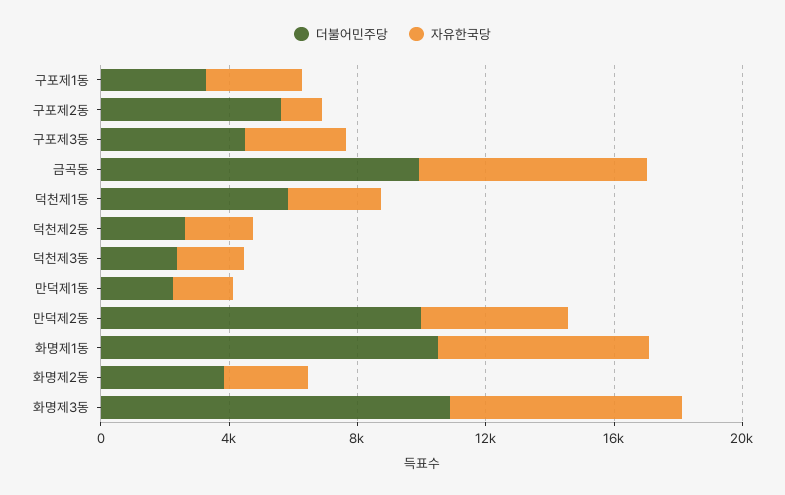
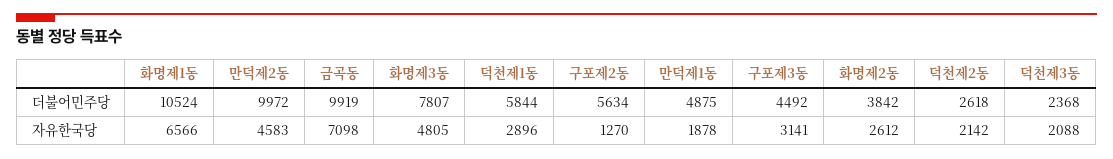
  {
    "더불어민주당": {
-     "구포제1동": 3000,
      "구포제2동": 5634,
      "구포제3동": 4492,
      "금곡동": 9919,
      "덕천제1동": 5844,
      "덕천제2동": 2618,
      "덕천제3동": 2368,
-     "만덕제1동": 2000,
+     "만덕제1동": 4875,
      "만덕제2동": 9972,
      "화명제1동": 10524,
      "화명제2동": 3842,
-     "화명제3동": 11000
+     "화명제3동": 7807
    },
    "자유한국당": {
-     "구포제1동": 3000,
      "구포제2동": 1270,
      "구포제3동": 3141,
      "금곡동": 7098,
      "덕천제1동": 2896,
      "덕천제2동": 2142,
      "덕천제3동": 2088,
      "만덕제1동": 1878,
      "만덕제2동": 4583,
      "화명제1동": 6566,
      "화명제2동": 2612,
-     "화명제3동": 7000
+     "화명제3동": 4805
    }
  }

